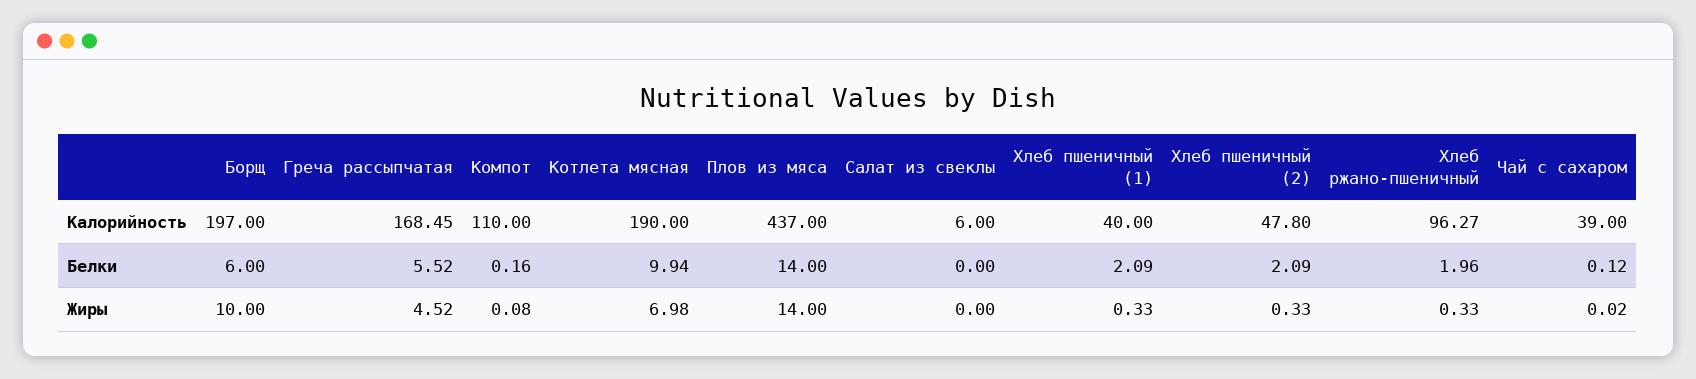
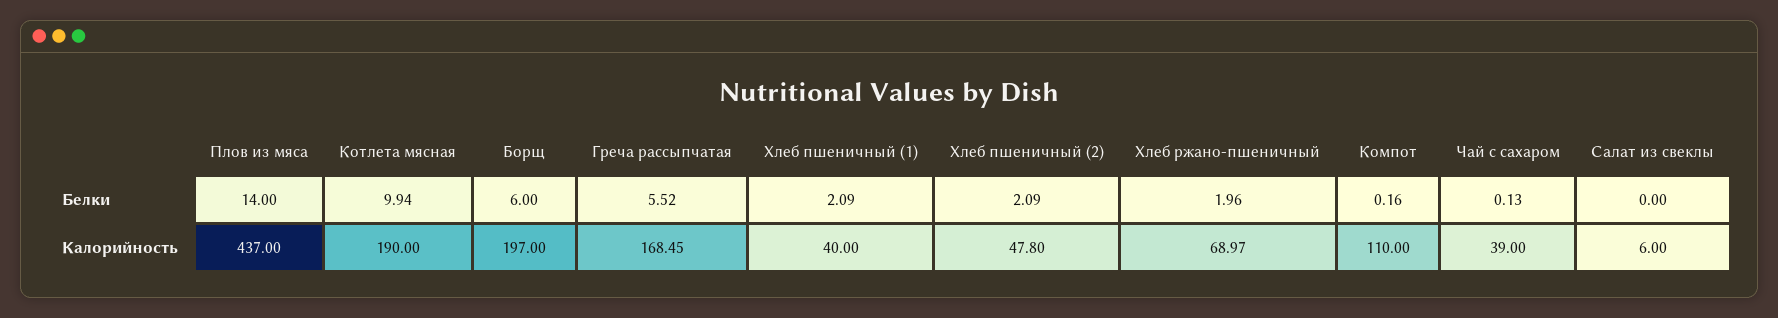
  {
    "Борщ": {
      "Калорийность": 197,
-     "Белки": 6,
+     "Белки": 6
-     "Жиры": 10
    },
    "Греча рассыпчатая": {
      "Калорийность": 168.45,
-     "Белки": 5.52,
+     "Белки": 5.52
-     "Жиры": 4.52
    },
    "Компот": {
      "Калорийность": 110,
-     "Белки": 0.16,
+     "Белки": 0.16
-     "Жиры": 0.08
    },
    "Котлета мясная": {
      "Калорийность": 190,
-     "Белки": 9.94,
+     "Белки": 9.94
-     "Жиры": 6.98
    },
    "Плов из мяса": {
      "Калорийность": 437,
-     "Белки": 14,
+     "Белки": 14
-     "Жиры": 14
    },
    "Салат из свеклы": {
      "Калорийность": 6,
-     "Белки": 0,
+     "Белки": 0
-     "Жиры": 0
    },
    "Хлеб пшеничный (1)": {
      "Калорийность": 40,
-     "Белки": 2.09,
+     "Белки": 2.09
-     "Жиры": 0.33
    },
    "Хлеб пшеничный (2)": {
      "Калорийность": 47.8,
-     "Белки": 2.09,
+     "Белки": 2.09
-     "Жиры": 0.33
    },
    "Хлеб ржано-пшеничный": {
-     "Калорийность": 96.27,
+     "Калорийность": 68.97,
-     "Белки": 1.96,
+     "Белки": 1.96
-     "Жиры": 0.33
    },
    "Чай с сахаром": {
      "Калорийность": 39,
-     "Белки": 0.12,
+     "Белки": 0.13
-     "Жиры": 0.02
    }
  }

